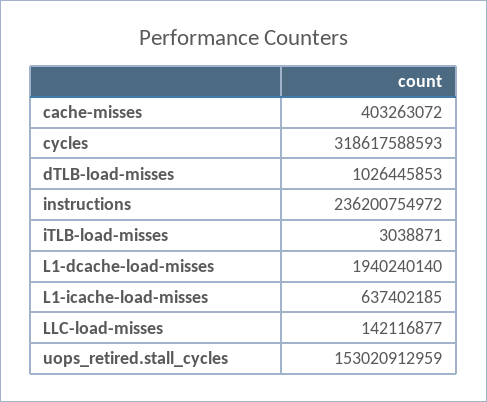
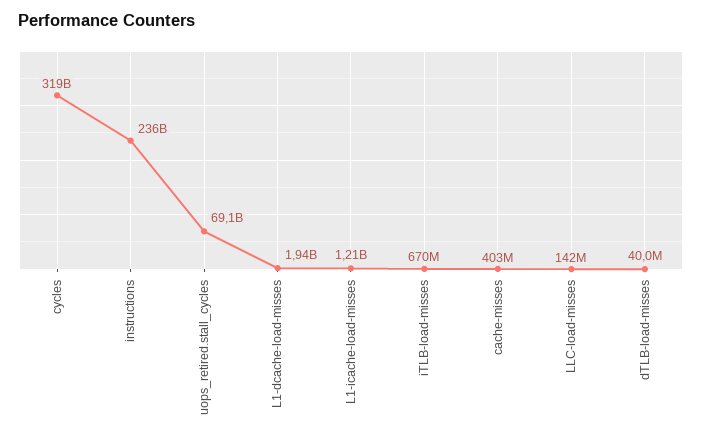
  {
    "cache-misses": 403263072,
    "cycles": 318617588593,
-   "dTLB-load-misses": 1026445853,
+   "dTLB-load-misses": 40000000,
    "instructions": 236200754972,
-   "iTLB-load-misses": 3038871,
+   "iTLB-load-misses": 670000000,
    "L1-dcache-load-misses": 1940240140,
-   "L1-icache-load-misses": 637402185,
+   "L1-icache-load-misses": 1210000000,
    "LLC-load-misses": 142116877,
-   "uops_retired.stall_cycles": 153020912959
+   "uops_retired.stall_cycles": 69100000000
  }

